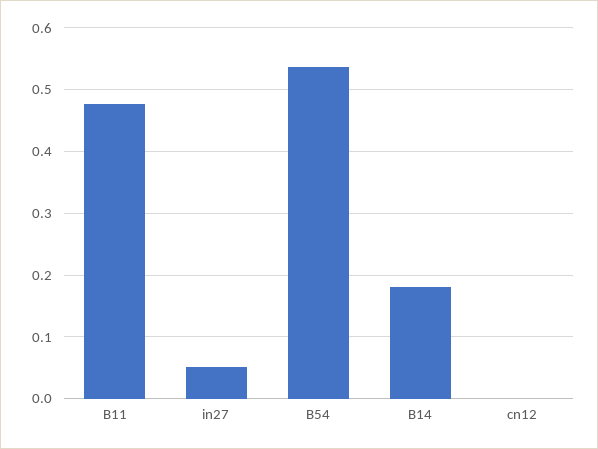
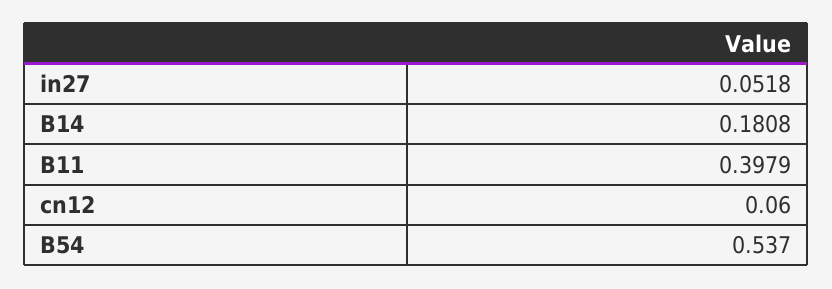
  {
-   "B11": 0.48,
+   "B11": 0.3979,
    "in27": 0.0518,
    "B54": 0.537,
    "B14": 0.1808,
-   "cn12": 0
+   "cn12": 0.06
  }

